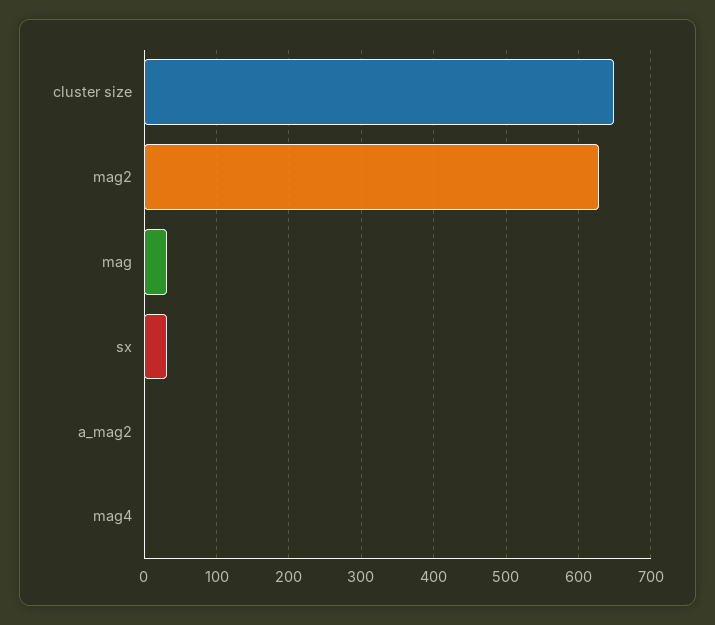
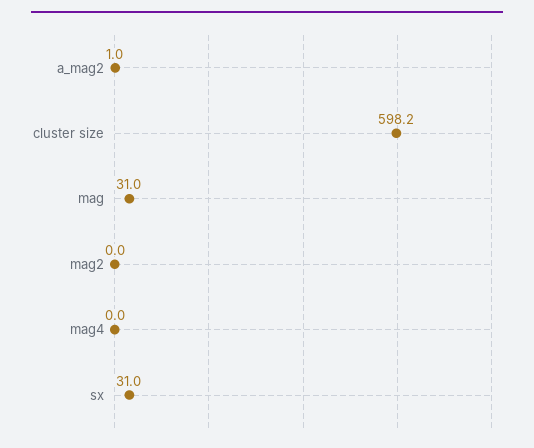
  {
-   "cluster size": 650,
+   "cluster size": 598.2,
-   "mag2": 630,
+   "mag2": 0,
    "mag": 31,
    "sx": 31,
    "a_mag2": 1,
    "mag4": 0
  }

